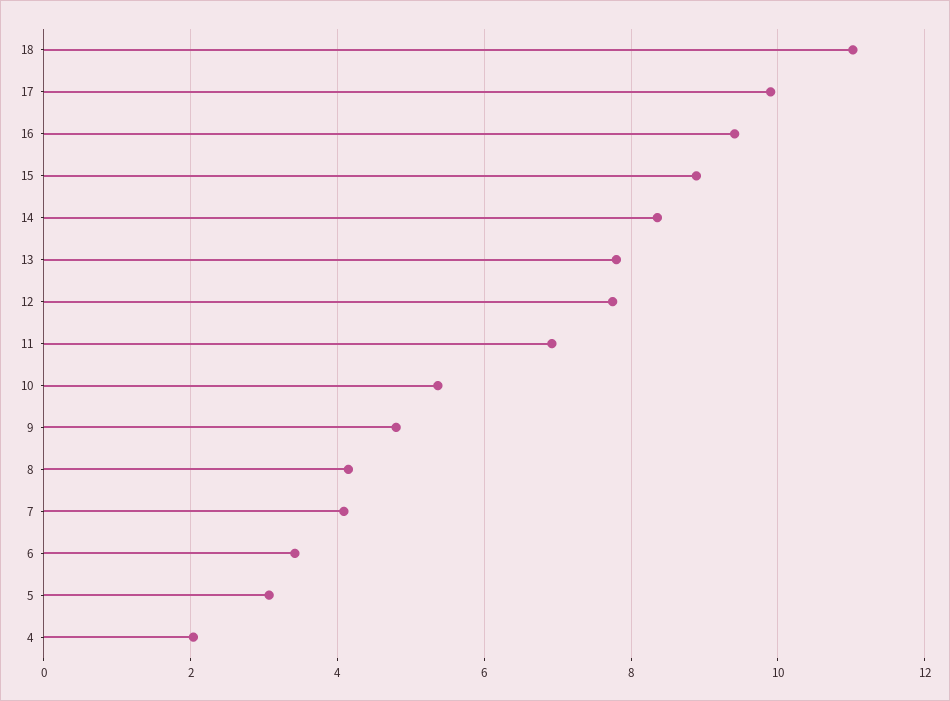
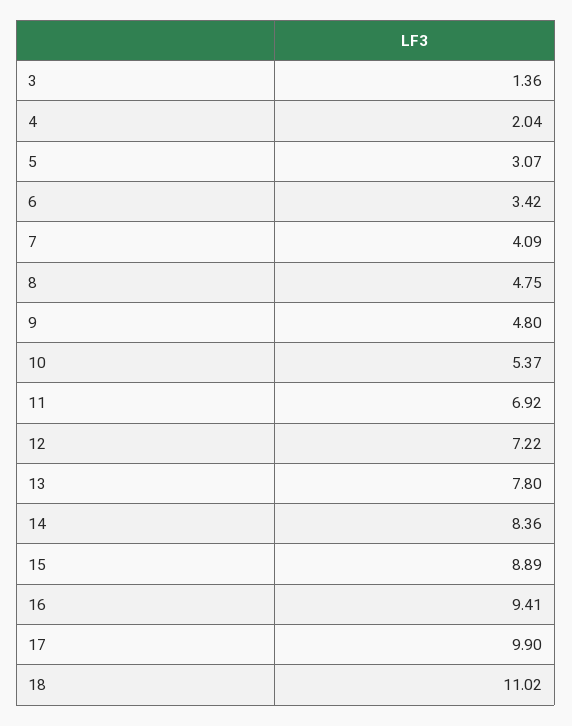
  {
    "18": 11.02,
    "17": 9.9,
    "16": 9.41,
    "15": 8.89,
    "14": 8.36,
    "13": 7.8,
-   "12": 7.8,
+   "12": 7.22,
    "11": 6.92,
    "10": 5.37,
    "9": 4.8,
-   "8": 4.2,
+   "8": 4.75,
    "7": 4.09,
    "6": 3.42,
    "5": 3.07,
-   "4": 2.04
+   "4": 2.04,
+   "3": 1.36
  }

